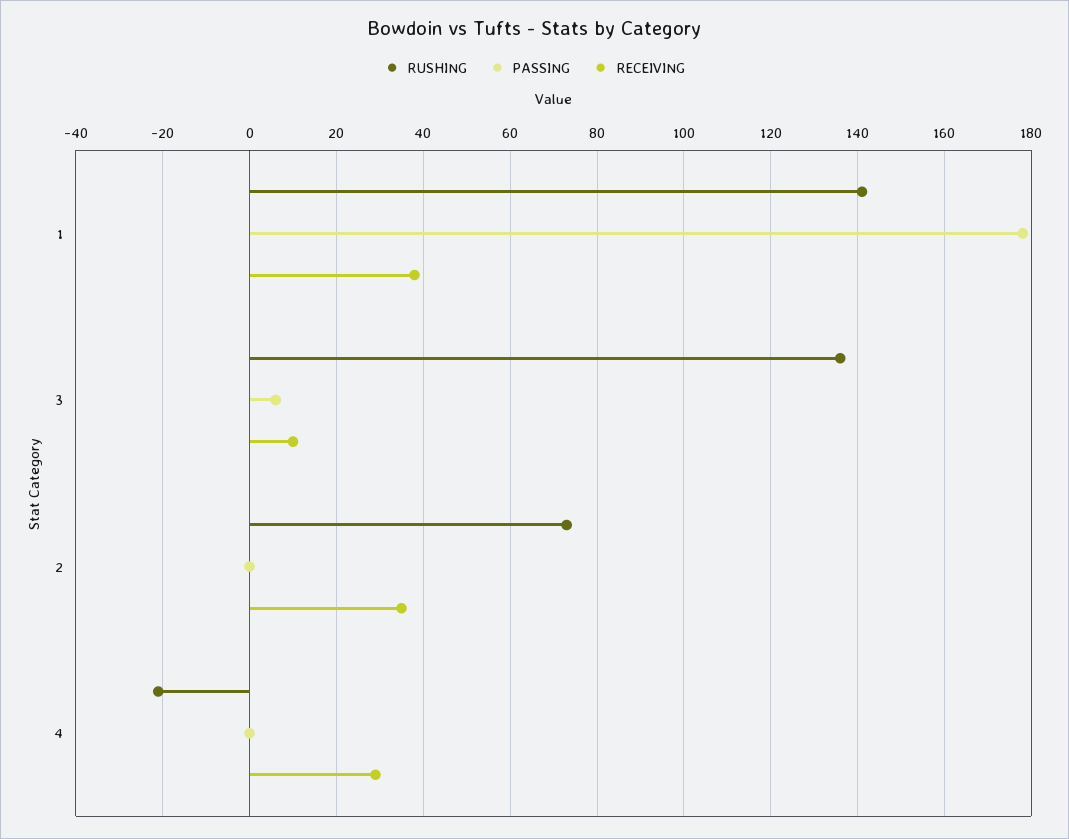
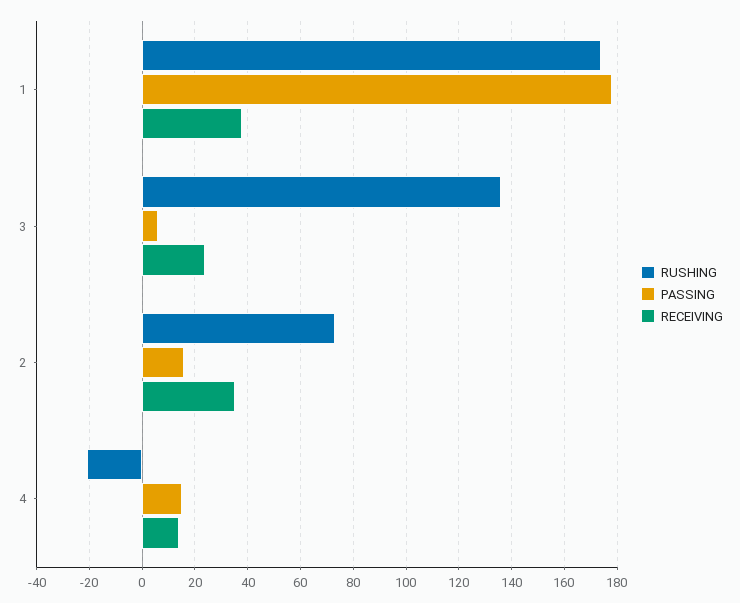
  {
    "RUSHING": {
-     "1": 140,
+     "1": 175,
      "3": 135,
      "2": 75,
      "4": -20
    },
    "PASSING": {
      "1": 180,
      "3": 5,
-     "2": 0,
+     "2": 15,
-     "4": 0
+     "4": 15
    },
    "RECEIVING": {
      "1": 40,
-     "3": 10,
+     "3": 25,
      "2": 35,
-     "4": 30
+     "4": 15
    }
  }

